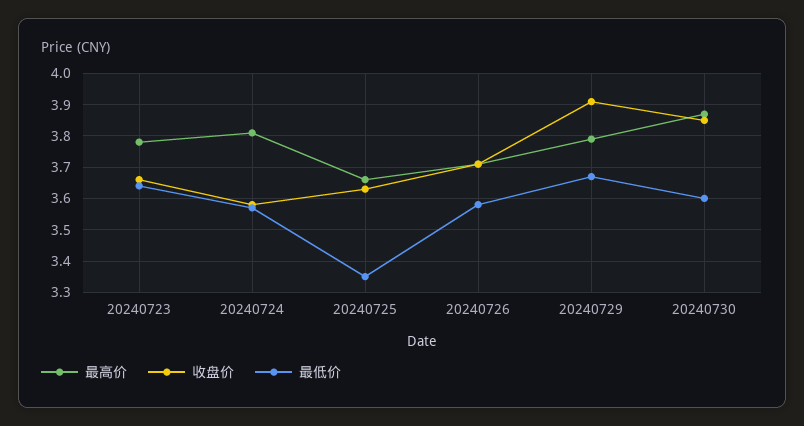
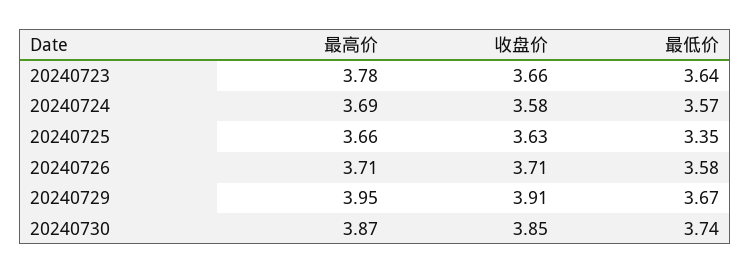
  {
    "最高价": {
      "20240723": 3.78,
-     "20240724": 3.8,
+     "20240724": 3.69,
      "20240725": 3.66,
      "20240726": 3.71,
-     "20240729": 3.8,
+     "20240729": 3.95,
      "20240730": 3.87
    },
    "收盘价": {
      "20240723": 3.66,
      "20240724": 3.58,
      "20240725": 3.63,
      "20240726": 3.71,
      "20240729": 3.91,
      "20240730": 3.85
    },
    "最低价": {
      "20240723": 3.64,
      "20240724": 3.57,
      "20240725": 3.35,
      "20240726": 3.58,
      "20240729": 3.67,
-     "20240730": 3.6
+     "20240730": 3.74
    }
  }

